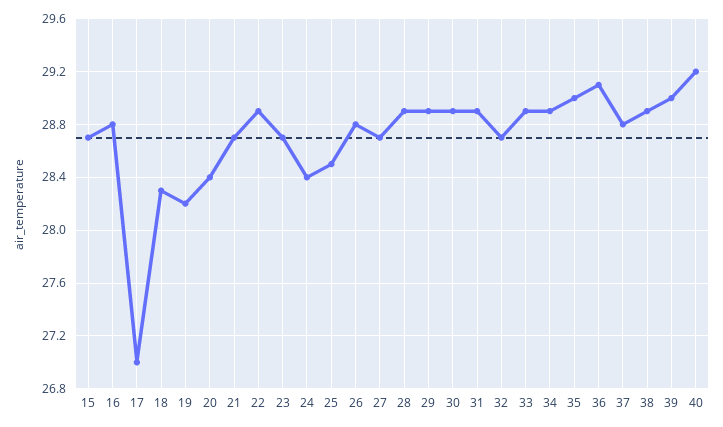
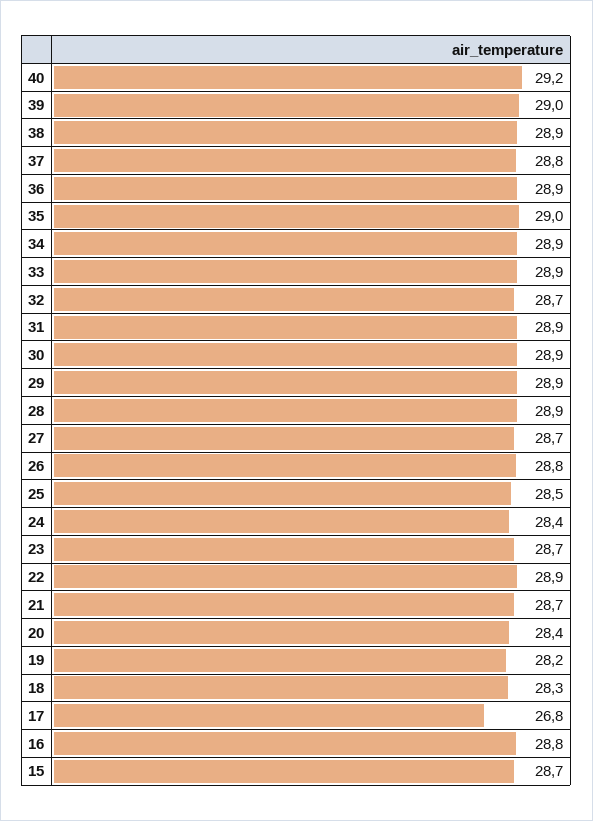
  {
    "15": 28.7,
    "16": 28.8,
-   "17": 27,
+   "17": 26.8,
    "18": 28.3,
    "19": 28.2,
    "20": 28.4,
    "21": 28.7,
    "22": 28.9,
    "23": 28.7,
    "24": 28.4,
    "25": 28.5,
    "26": 28.8,
    "27": 28.7,
    "28": 28.9,
    "29": 28.9,
    "30": 28.9,
    "31": 28.9,
    "32": 28.7,
    "33": 28.9,
    "34": 28.9,
    "35": 29,
-   "36": 29.1,
+   "36": 28.9,
    "37": 28.8,
    "38": 28.9,
    "39": 29,
    "40": 29.2
  }

